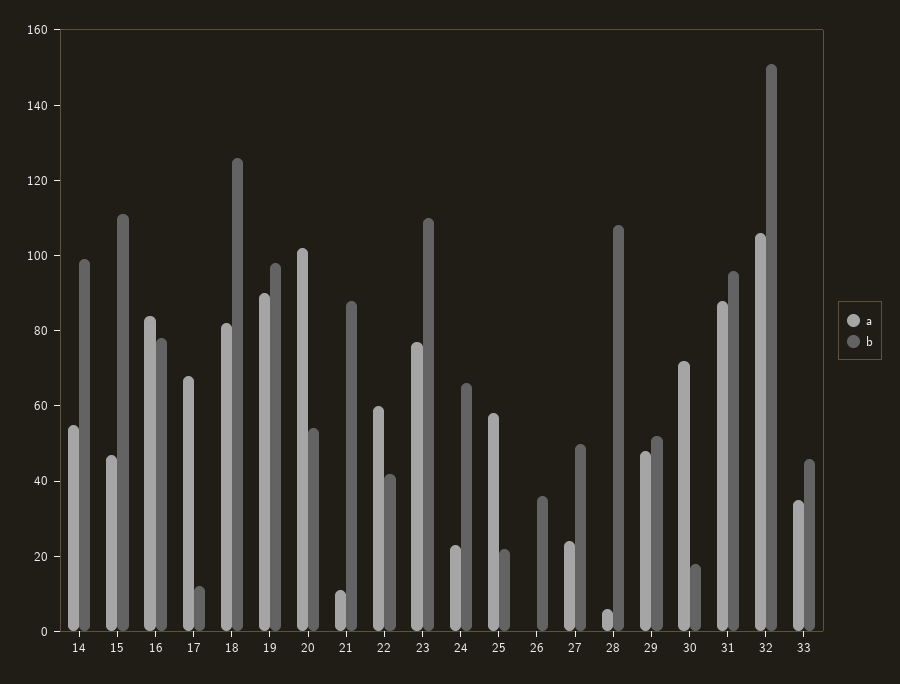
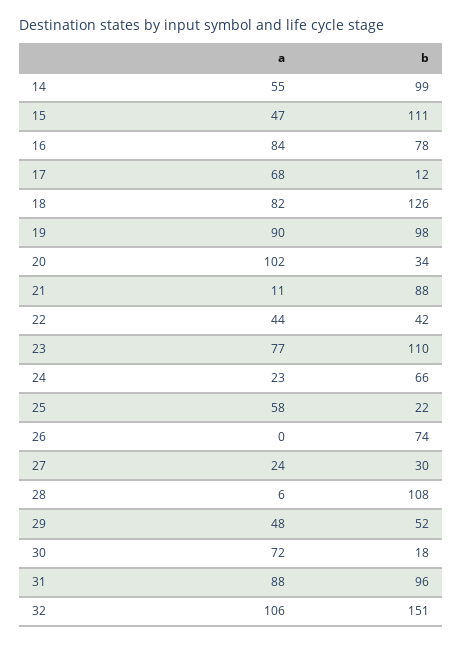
  {
    "a": {
      "14": 55,
      "15": 47,
      "16": 84,
      "17": 68,
      "18": 82,
      "19": 90,
      "20": 102,
      "21": 11,
-     "22": 60,
+     "22": 44,
      "23": 77,
      "24": 23,
      "25": 58,
      "26": 0,
      "27": 24,
      "28": 6,
      "29": 48,
      "30": 72,
      "31": 88,
-     "32": 106,
+     "32": 106
-     "33": 35
    },
    "b": {
      "14": 99,
      "15": 111,
      "16": 78,
      "17": 12,
      "18": 126,
      "19": 98,
-     "20": 55,
+     "20": 34,
      "21": 88,
      "22": 42,
      "23": 110,
      "24": 66,
      "25": 22,
-     "26": 35,
+     "26": 74,
-     "27": 50,
+     "27": 30,
      "28": 108,
      "29": 52,
      "30": 18,
      "31": 96,
-     "32": 151,
+     "32": 151
-     "33": 45
    }
  }

